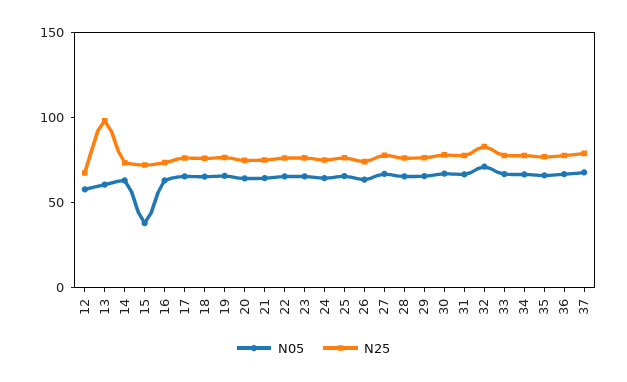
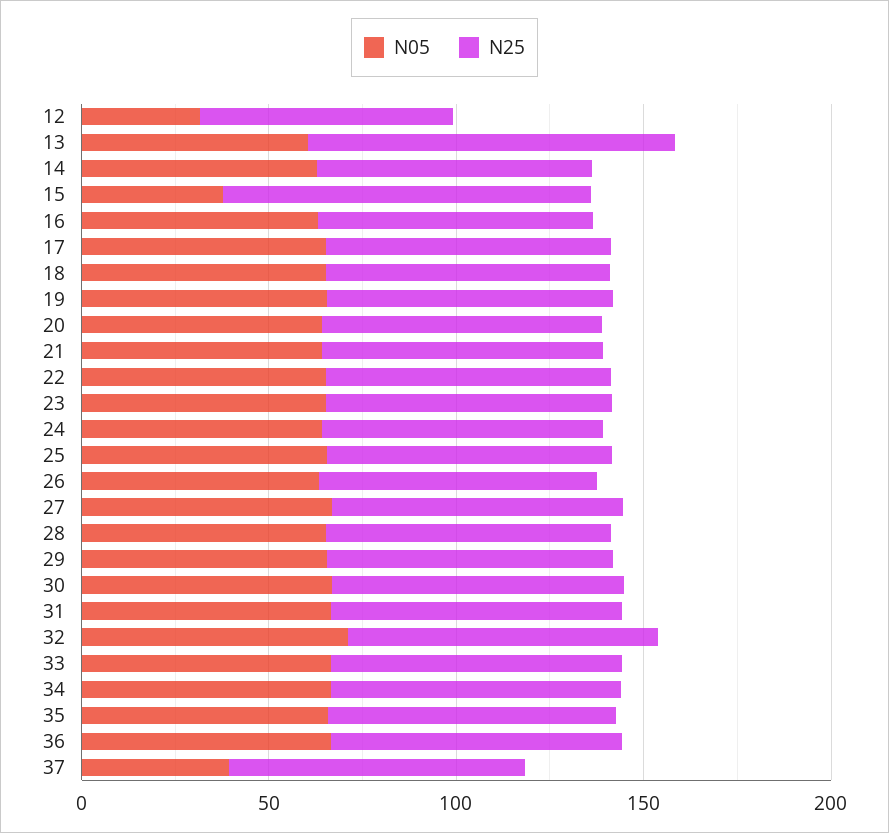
  {
    "N05": {
-     "12": 60,
+     "12": 30,
      "13": 60,
      "14": 60,
      "15": 40,
      "16": 60,
      "17": 70,
      "18": 70,
      "19": 70,
      "20": 60,
      "21": 60,
      "22": 70,
      "23": 70,
      "24": 60,
      "25": 70,
      "26": 60,
      "27": 70,
      "28": 70,
      "29": 70,
      "30": 70,
      "31": 70,
      "32": 70,
      "33": 70,
      "34": 70,
      "35": 70,
      "36": 70,
-     "37": 70
+     "37": 40
    },
    "N25": {
      "12": 70,
      "13": 100,
      "14": 70,
-     "15": 70,
+     "15": 100,
      "16": 70,
      "17": 80,
      "18": 80,
      "19": 80,
      "20": 70,
      "21": 70,
      "22": 80,
      "23": 80,
      "24": 70,
      "25": 80,
      "26": 70,
      "27": 80,
      "28": 80,
      "29": 80,
      "30": 80,
      "31": 80,
      "32": 80,
      "33": 80,
      "34": 80,
      "35": 80,
      "36": 80,
      "37": 80
    }
  }

